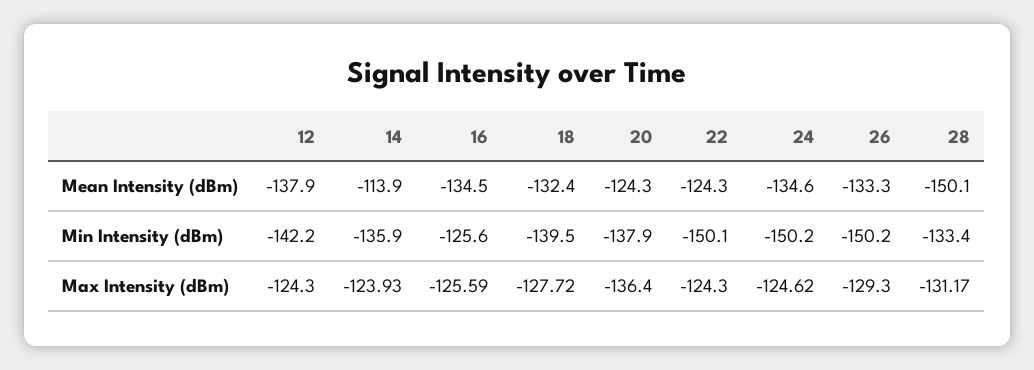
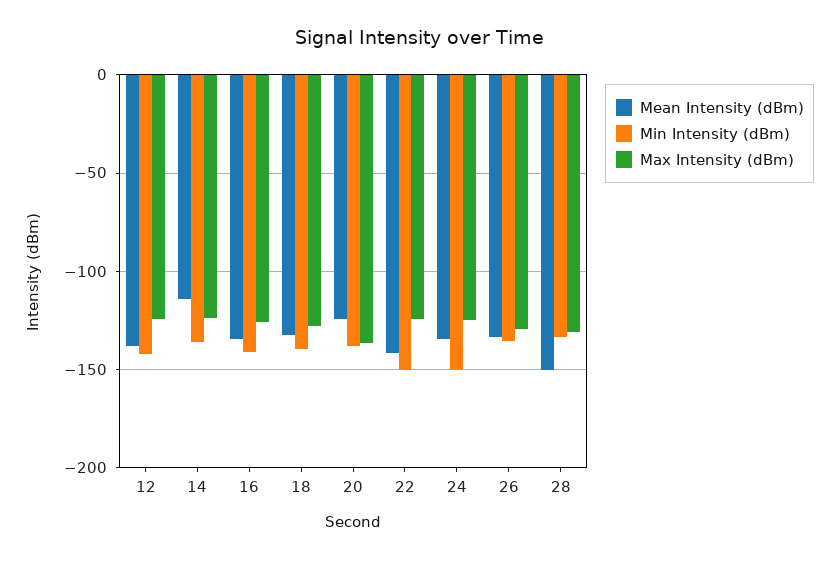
  {
    "Mean Intensity (dBm)": {
      "12": -137.9,
      "14": -113.9,
      "16": -134.5,
      "18": -132.4,
      "20": -124.3,
-     "22": -124.3,
+     "22": -140,
      "24": -134.6,
      "26": -133.3,
      "28": -150.1
    },
    "Min Intensity (dBm)": {
      "12": -142.2,
      "14": -135.9,
-     "16": -125.6,
+     "16": -140,
      "18": -139.5,
      "20": -137.9,
      "22": -150.1,
      "24": -150.2,
-     "26": -150.2,
+     "26": -135,
      "28": -133.4
    },
    "Max Intensity (dBm)": {
      "12": -124.3,
      "14": -123.93,
      "16": -125.59,
      "18": -127.72,
      "20": -136.4,
      "22": -124.3,
      "24": -124.62,
      "26": -129.3,
      "28": -131.17
    }
  }

